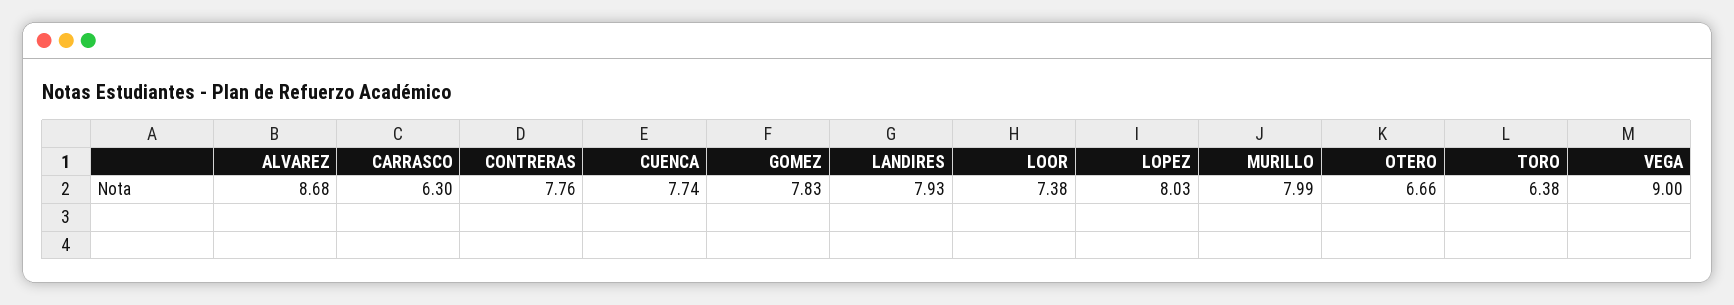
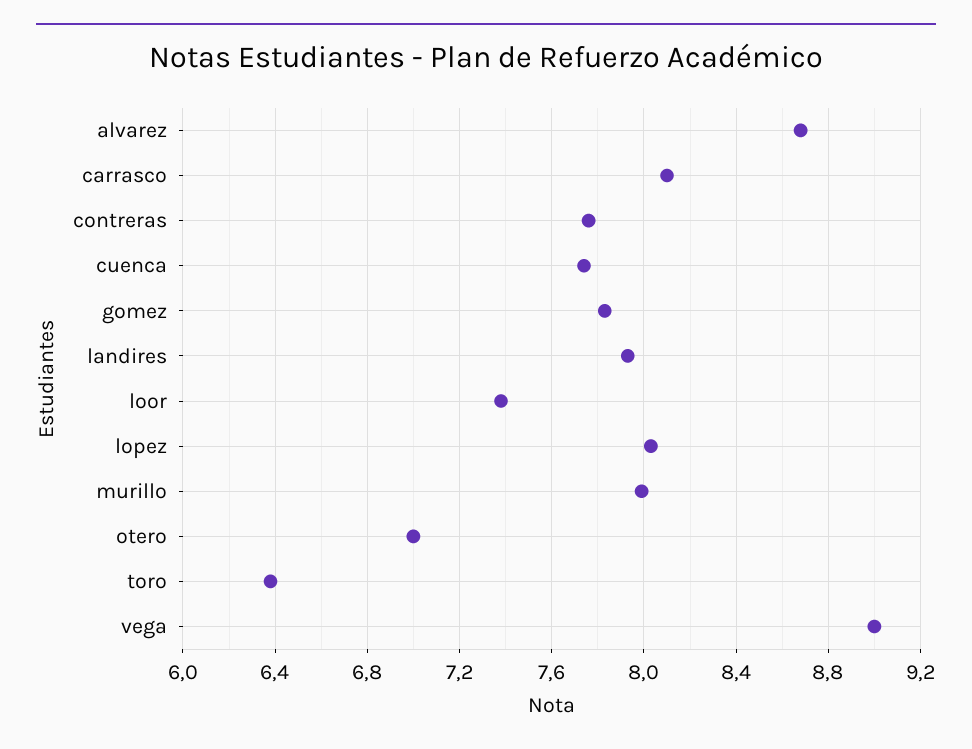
  {
    "ALVAREZ": 8.68,
-   "CARRASCO": 6.3,
+   "CARRASCO": 8.1,
    "CONTRERAS": 7.76,
    "CUENCA": 7.74,
    "GOMEZ": 7.83,
    "LANDIRES": 7.93,
    "LOOR": 7.38,
    "LOPEZ": 8.03,
    "MURILLO": 7.99,
-   "OTERO": 6.66,
+   "OTERO": 7,
    "TORO": 6.38,
    "VEGA": 9
  }

